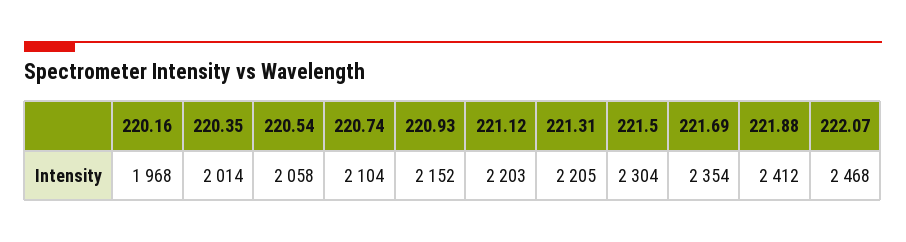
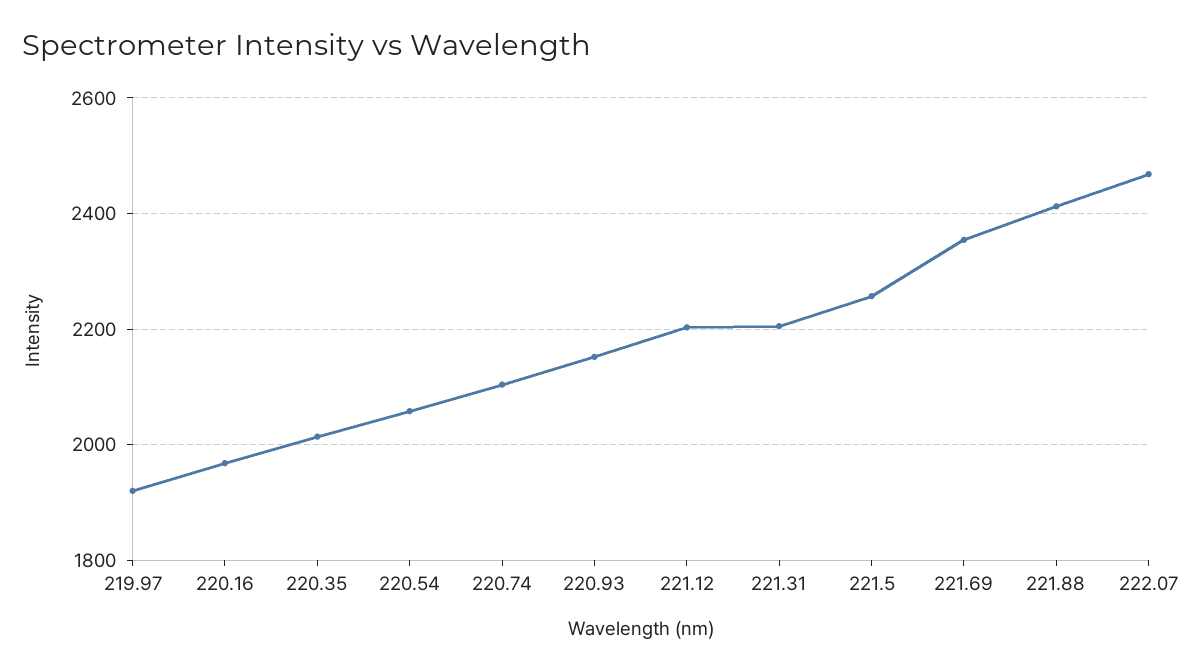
  {
    "220.16": 1968,
    "220.35": 2014,
    "220.54": 2058,
    "220.74": 2104,
    "220.93": 2152,
    "221.12": 2203,
    "221.31": 2205,
-   "221.5": 2304,
+   "221.5": 2260,
    "221.69": 2354,
    "221.88": 2412,
-   "222.07": 2468
+   "222.07": 2468,
+   "219.97": 1920
  }

